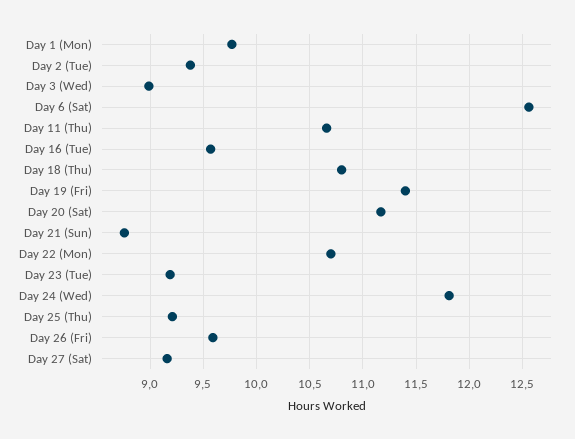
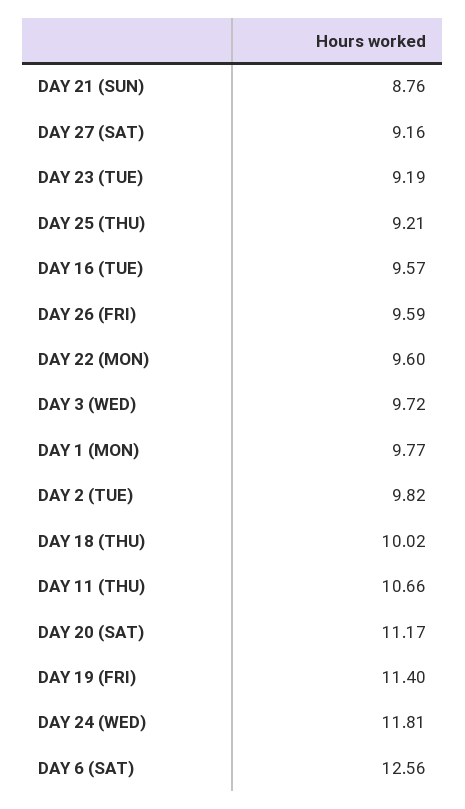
  {
    "Day 1 (Mon)": 9.77,
-   "Day 2 (Tue)": 9.4,
+   "Day 2 (Tue)": 9.82,
-   "Day 3 (Wed)": 9,
+   "Day 3 (Wed)": 9.72,
    "Day 6 (Sat)": 12.56,
    "Day 11 (Thu)": 10.66,
    "Day 16 (Tue)": 9.57,
-   "Day 18 (Thu)": 10.8,
+   "Day 18 (Thu)": 10.02,
    "Day 19 (Fri)": 11.4,
    "Day 20 (Sat)": 11.17,
    "Day 21 (Sun)": 8.76,
-   "Day 22 (Mon)": 10.7,
+   "Day 22 (Mon)": 9.6,
    "Day 23 (Tue)": 9.19,
    "Day 24 (Wed)": 11.81,
    "Day 25 (Thu)": 9.21,
    "Day 26 (Fri)": 9.59,
    "Day 27 (Sat)": 9.16
  }

